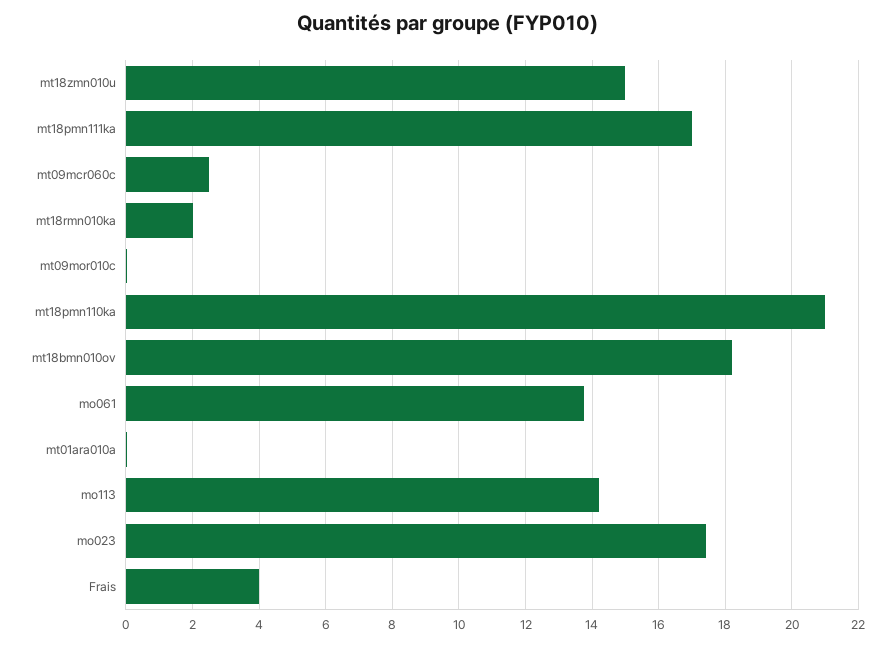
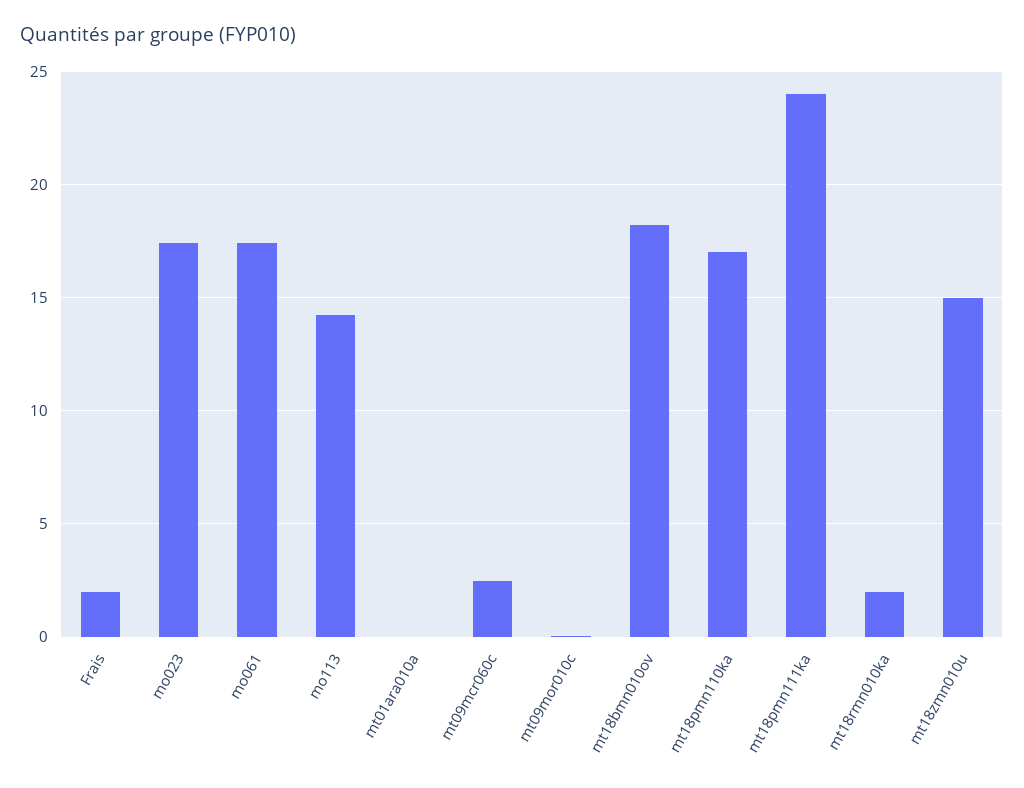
  {
    "mt18zmn010u": 15,
-   "mt18pmn111ka": 17,
+   "mt18pmn111ka": 24,
    "mt09mcr060c": 2.4,
    "mt18rmn010ka": 2,
    "mt09mor010c": 0,
-   "mt18pmn110ka": 21,
+   "mt18pmn110ka": 17,
    "mt18bmn010ov": 18.2,
-   "mo061": 13.8,
+   "mo061": 17.5,
    "mt01ara010a": 0,
    "mo113": 14.2,
    "mo023": 17.4,
-   "Frais": 4
+   "Frais": 2
  }

